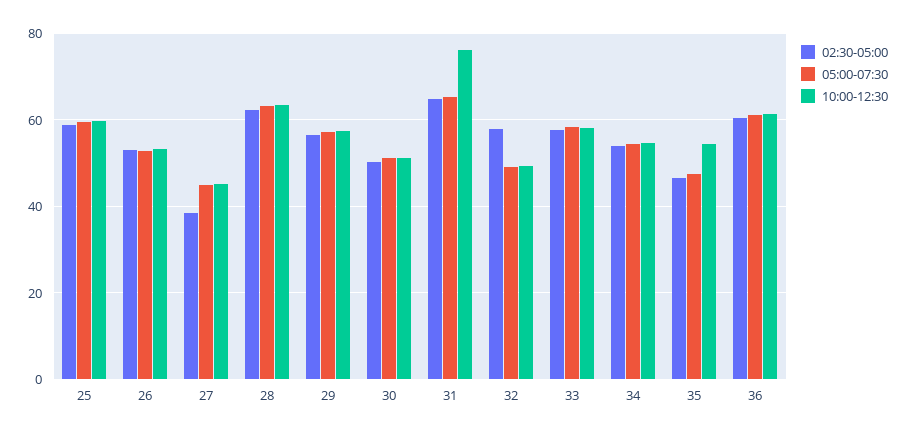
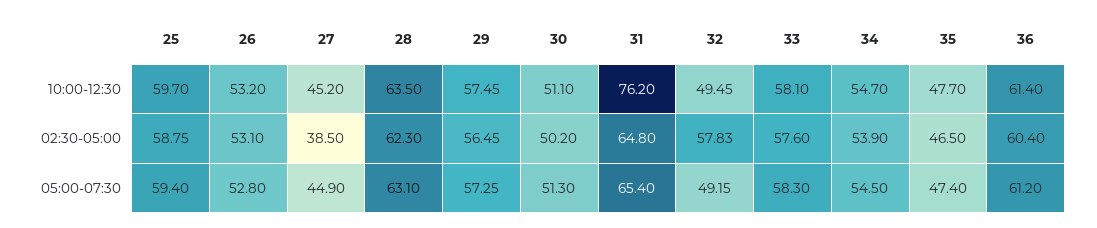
  {
    "02:30-05:00": {
      "25": 58.75,
      "26": 53.1,
      "27": 38.5,
      "28": 62.3,
      "29": 56.45,
      "30": 50.2,
      "31": 64.8,
      "32": 57.83,
      "33": 57.6,
      "34": 53.9,
      "35": 46.5,
      "36": 60.4
    },
    "05:00-07:30": {
      "25": 59.4,
      "26": 52.8,
      "27": 44.9,
      "28": 63.1,
      "29": 57.25,
      "30": 51.3,
      "31": 65.4,
      "32": 49.15,
      "33": 58.3,
      "34": 54.5,
      "35": 47.4,
      "36": 61.2
    },
    "10:00-12:30": {
      "25": 59.7,
      "26": 53.2,
      "27": 45.2,
      "28": 63.5,
      "29": 57.45,
      "30": 51.1,
      "31": 76.2,
      "32": 49.45,
      "33": 58.1,
      "34": 54.7,
-     "35": 54,
+     "35": 47.7,
      "36": 61.4
    }
  }

